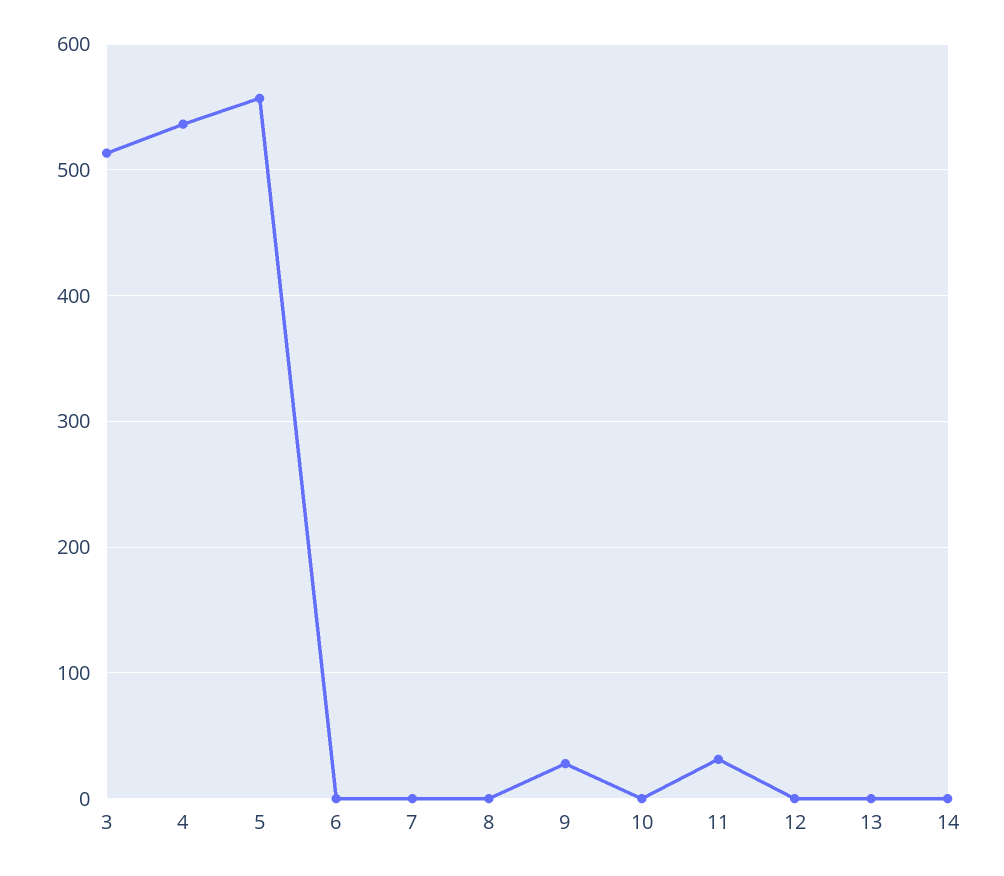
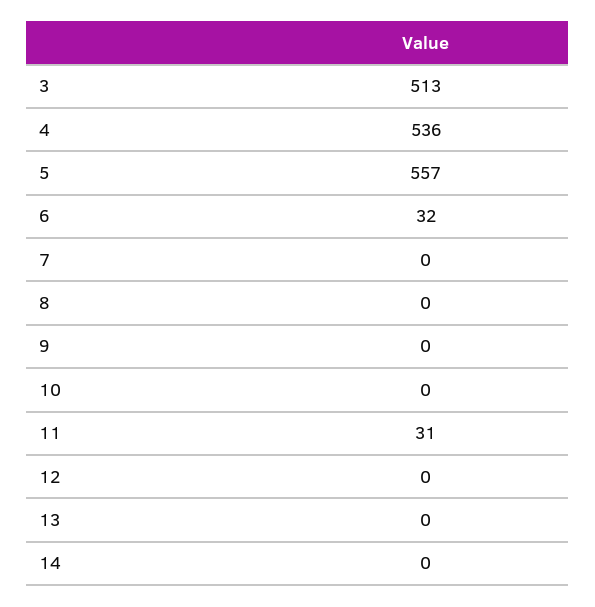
  {
    "3": 513,
    "4": 536,
    "5": 557,
-   "6": 0,
+   "6": 32,
    "7": 0,
    "8": 0,
-   "9": 30,
+   "9": 0,
    "10": 0,
    "11": 31,
    "12": 0,
    "13": 0,
    "14": 0
  }

